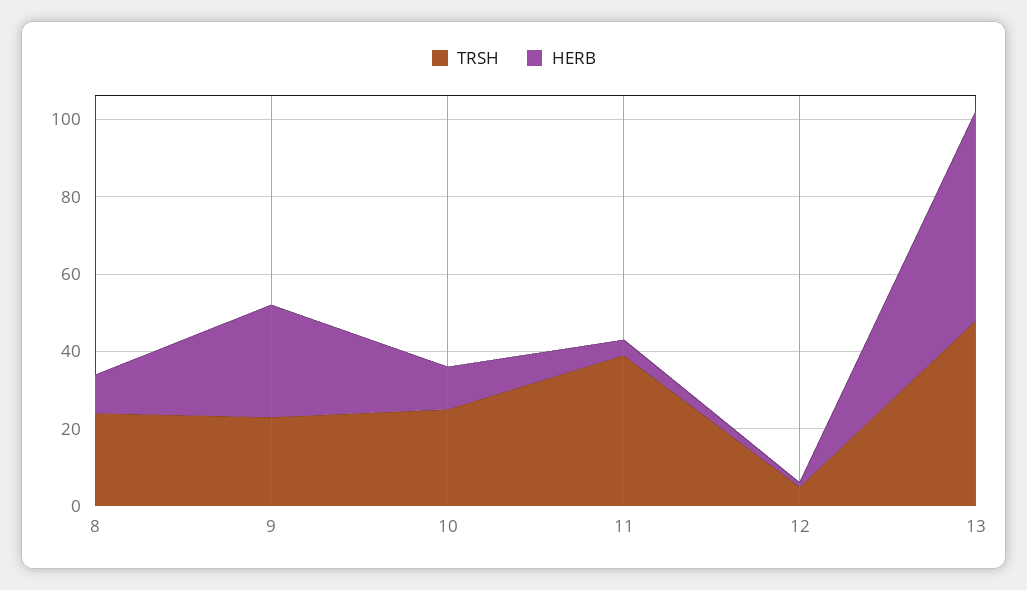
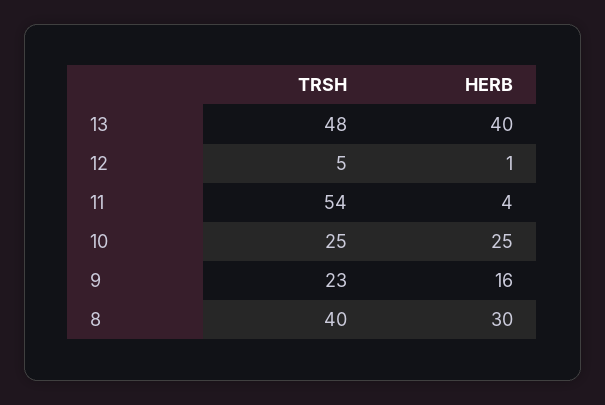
  {
    "TRSH": {
-     "8": 25,
+     "8": 40,
      "9": 23,
      "10": 25,
-     "11": 40,
+     "11": 54,
      "12": 5,
      "13": 48
    },
    "HERB": {
-     "8": 10,
+     "8": 30,
-     "9": 30,
+     "9": 16,
-     "10": 10,
+     "10": 25,
      "11": 4,
      "12": 1,
-     "13": 55
+     "13": 40
    }
  }

